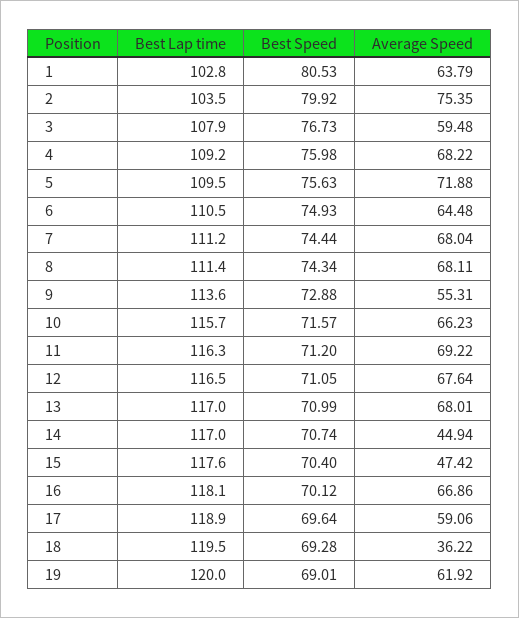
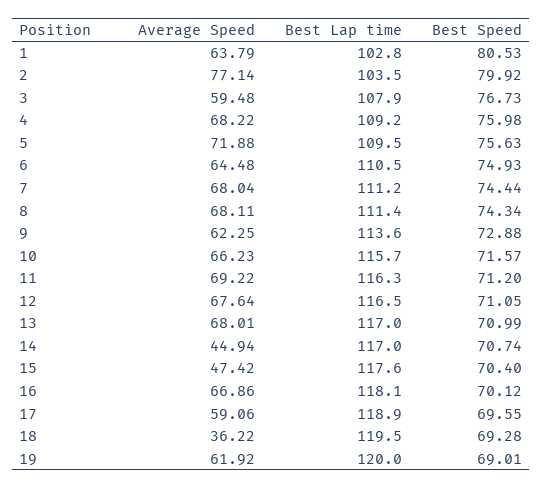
  {
    "Best Lap time": {
      "1": 102.8,
      "2": 103.5,
      "3": 107.9,
      "4": 109.2,
      "5": 109.5,
      "6": 110.5,
      "7": 111.2,
      "8": 111.4,
      "9": 113.6,
      "10": 115.7,
      "11": 116.3,
      "12": 116.5,
      "13": 117,
      "14": 117,
      "15": 117.6,
      "16": 118.1,
      "17": 118.9,
      "18": 119.5,
      "19": 120
    },
    "Best Speed": {
      "1": 80.53,
      "2": 79.92,
      "3": 76.73,
      "4": 75.98,
      "5": 75.63,
      "6": 74.93,
      "7": 74.44,
      "8": 74.34,
      "9": 72.88,
      "10": 71.57,
      "11": 71.2,
      "12": 71.05,
      "13": 70.99,
      "14": 70.74,
      "15": 70.4,
      "16": 70.12,
-     "17": 69.64,
+     "17": 69.55,
      "18": 69.28,
      "19": 69.01
    },
    "Average Speed": {
      "1": 63.79,
-     "2": 75.35,
+     "2": 77.14,
      "3": 59.48,
      "4": 68.22,
      "5": 71.88,
      "6": 64.48,
      "7": 68.04,
      "8": 68.11,
-     "9": 55.31,
+     "9": 62.25,
      "10": 66.23,
      "11": 69.22,
      "12": 67.64,
      "13": 68.01,
      "14": 44.94,
      "15": 47.42,
      "16": 66.86,
      "17": 59.06,
      "18": 36.22,
      "19": 61.92
    }
  }

